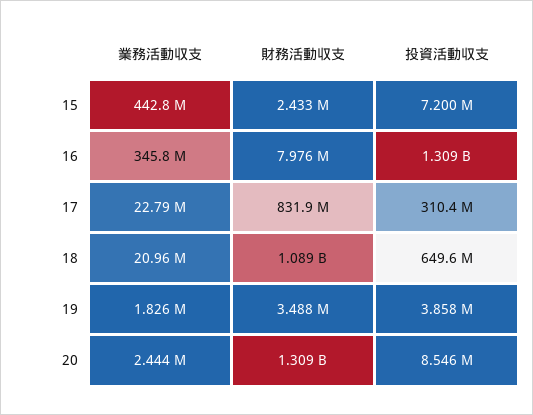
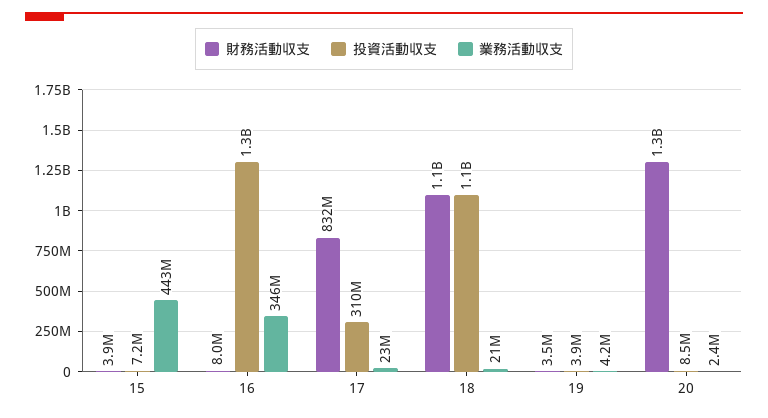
  {
    "業務活動収支": {
      "15": 442800000,
      "16": 345800000,
      "17": 22790000,
      "18": 20960000,
-     "19": 1826000,
+     "19": 4200000,
      "20": 2444000
    },
    "財務活動収支": {
-     "15": 2433000,
+     "15": 3900000,
      "16": 7976000,
      "17": 831900000,
      "18": 1089000000,
      "19": 3488000,
      "20": 1309000000
    },
    "投資活動収支": {
      "15": 7200000,
      "16": 1309000000,
      "17": 310400000,
-     "18": 649600000,
+     "18": 1100000000,
      "19": 3858000,
      "20": 8546000
    }
  }

